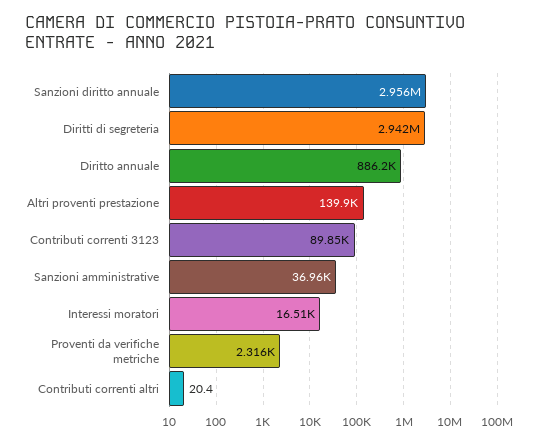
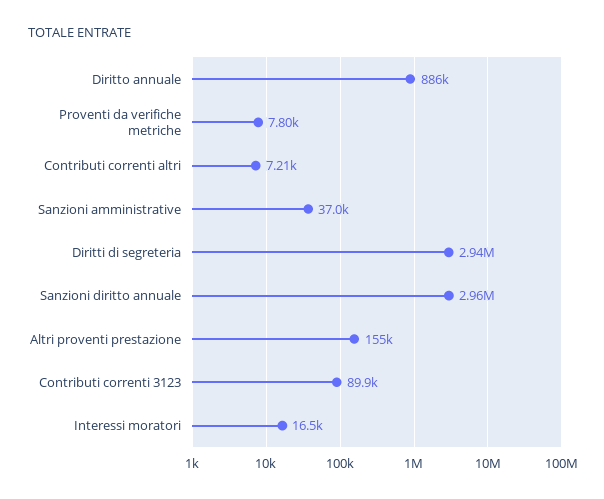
  {
    "Sanzioni diritto annuale": 2956000,
    "Diritti di segreteria": 2942000,
    "Diritto annuale": 886200,
-   "Altri proventi prestazione": 139900,
+   "Altri proventi prestazione": 155000,
    "Contributi correnti 3123": 89850,
    "Sanzioni amministrative": 36960,
    "Interessi moratori": 16510,
-   "Proventi da verifiche metriche": 2316,
+   "Proventi da verifiche metriche": 7800,
-   "Contributi correnti altri": 20.4
+   "Contributi correnti altri": 7210
  }

